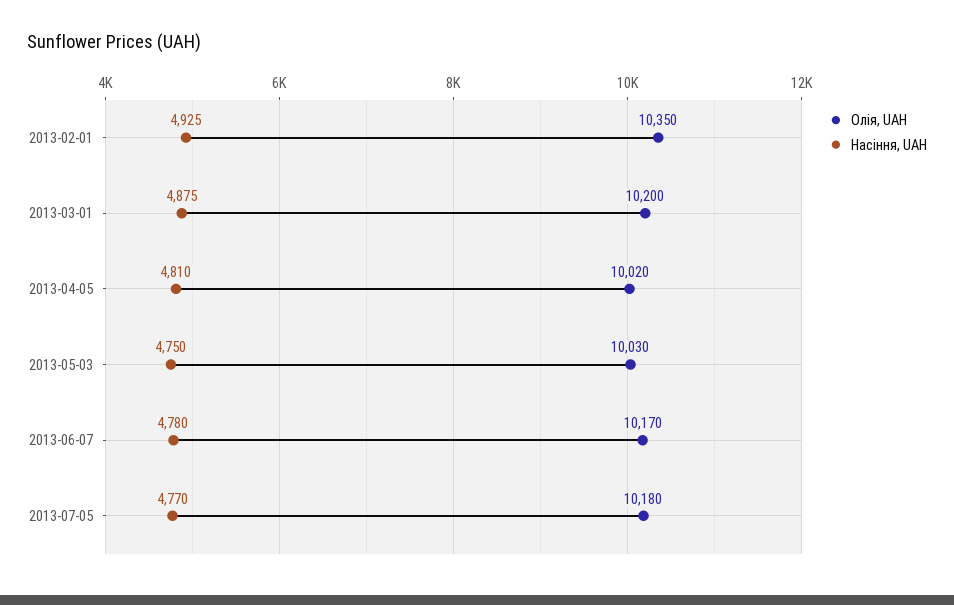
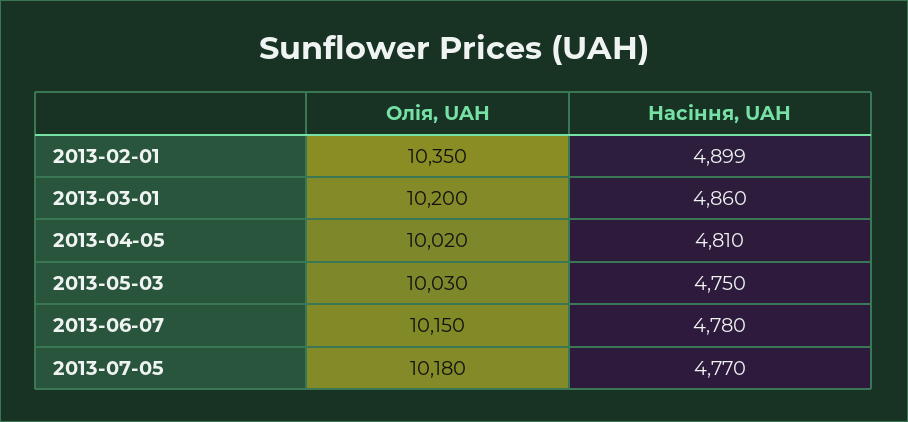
  {
    "Олія, UAH": {
      "2013-02-01": 10350,
      "2013-03-01": 10200,
      "2013-04-05": 10020,
      "2013-05-03": 10030,
-     "2013-06-07": 10170,
+     "2013-06-07": 10150,
      "2013-07-05": 10180
    },
    "Насіння, UAH": {
-     "2013-02-01": 4925,
+     "2013-02-01": 4899,
-     "2013-03-01": 4875,
+     "2013-03-01": 4860,
      "2013-04-05": 4810,
      "2013-05-03": 4750,
      "2013-06-07": 4780,
      "2013-07-05": 4770
    }
  }

